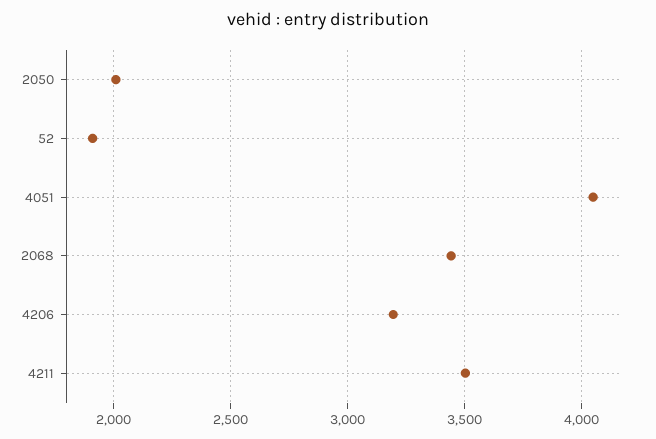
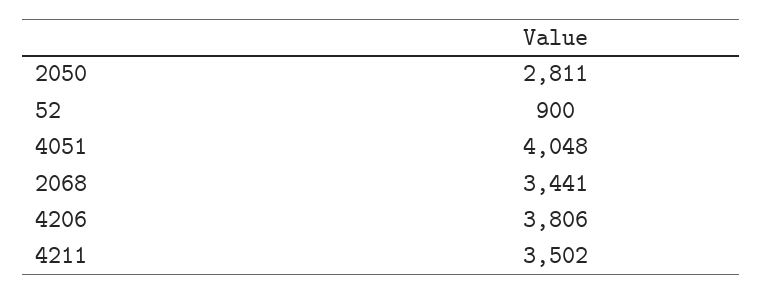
  {
-   "2050": 2000,
+   "2050": 2811,
-   "52": 1900,
+   "52": 900,
    "4051": 4048,
    "2068": 3441,
-   "4206": 3200,
+   "4206": 3806,
    "4211": 3502
  }

